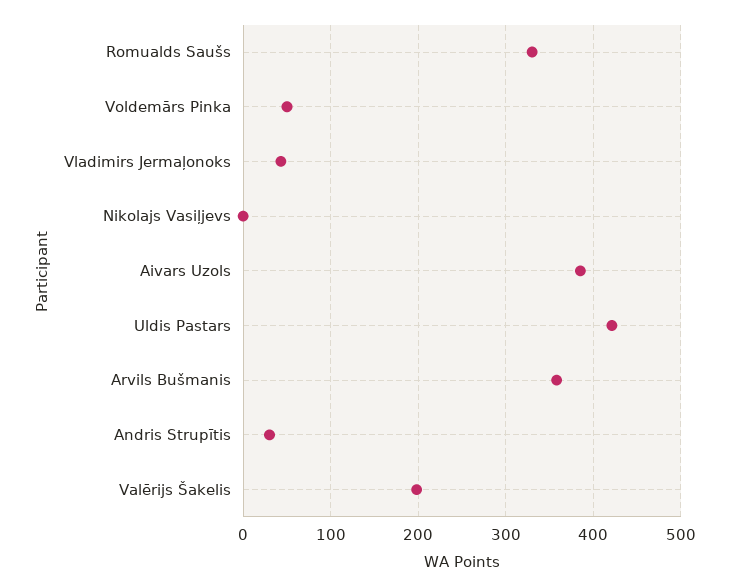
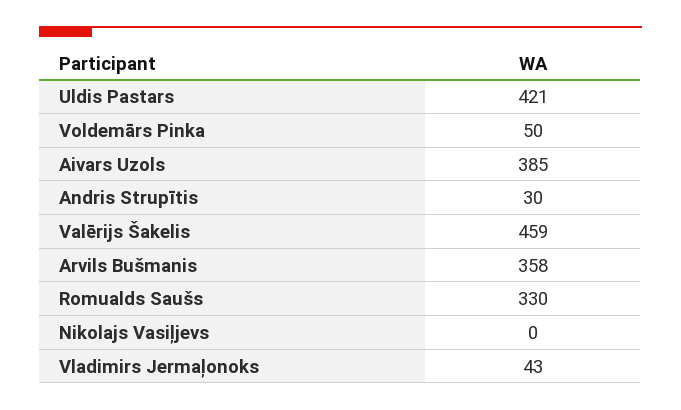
  {
    "Romualds Saušs": 330,
    "Voldemārs Pinka": 50,
    "Vladimirs Jermaļonoks": 43,
    "Nikolajs Vasiļjevs": 0,
    "Aivars Uzols": 385,
    "Uldis Pastars": 421,
    "Arvils Bušmanis": 358,
    "Andris Strupītis": 30,
-   "Valērijs Šakelis": 200
+   "Valērijs Šakelis": 459
  }

